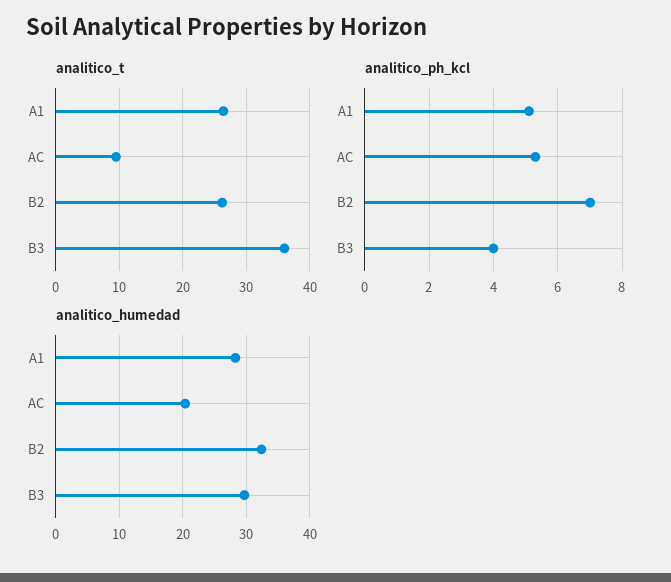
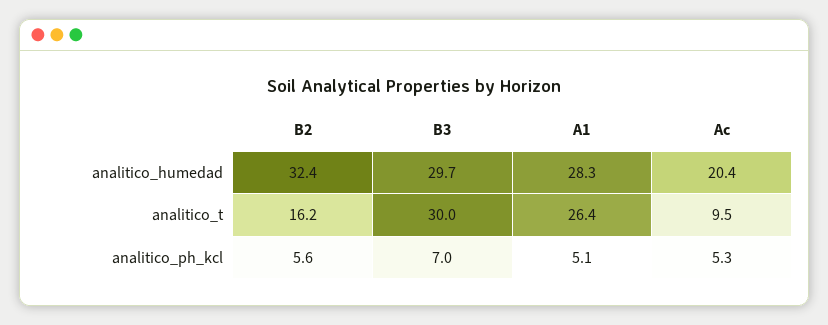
  {
    "analitico_t": {
      "A1": 26.4,
      "AC": 9.5,
-     "B2": 26,
+     "B2": 16.2,
-     "B3": 36
+     "B3": 30
    },
    "analitico_ph_kcl": {
      "A1": 5.1,
      "AC": 5.3,
-     "B2": 7,
+     "B2": 5.6,
-     "B3": 4
+     "B3": 7
    },
    "analitico_humedad": {
      "A1": 28.3,
      "AC": 20.4,
      "B2": 32.4,
      "B3": 29.7
    }
  }

